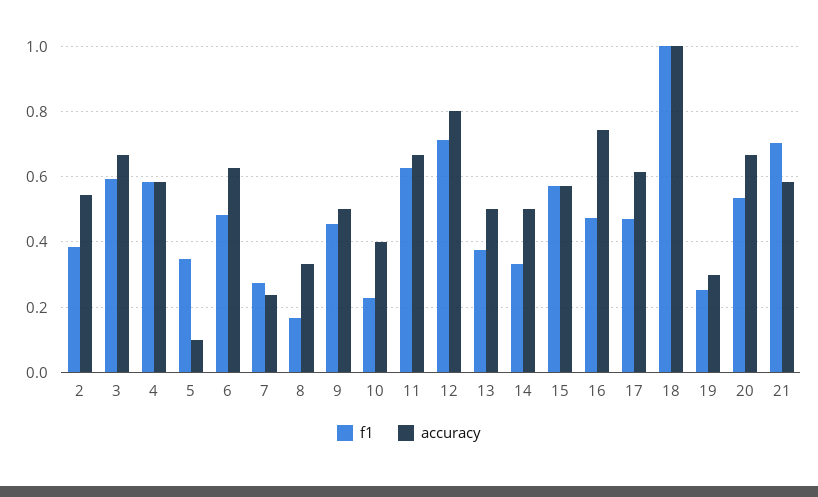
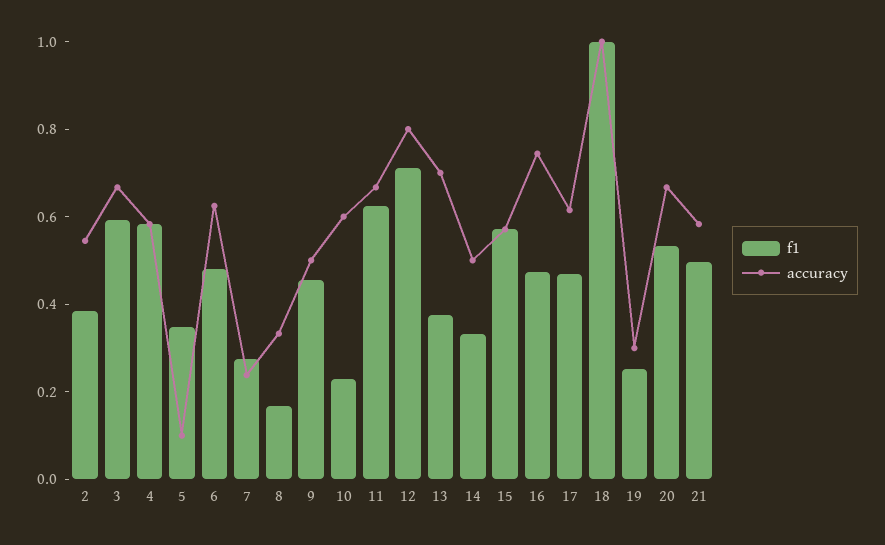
  {
    "f1": {
      "2": 0.38,
      "3": 0.6,
      "4": 0.58,
      "5": 0.34,
      "6": 0.48,
      "7": 0.28,
      "8": 0.16,
      "9": 0.46,
      "10": 0.22,
      "11": 0.62,
      "12": 0.72,
      "13": 0.38,
      "14": 0.34,
      "15": 0.58,
      "16": 0.48,
      "17": 0.46,
      "18": 1,
      "19": 0.26,
      "20": 0.54,
-     "21": 0.7
+     "21": 0.5
    },
    "accuracy": {
      "2": 0.54,
      "3": 0.66,
      "4": 0.58,
      "5": 0.1,
      "6": 0.62,
      "7": 0.24,
      "8": 0.34,
      "9": 0.5,
-     "10": 0.4,
+     "10": 0.6,
      "11": 0.66,
      "12": 0.8,
-     "13": 0.5,
+     "13": 0.7,
      "14": 0.5,
      "15": 0.58,
      "16": 0.74,
      "17": 0.62,
      "18": 1,
      "19": 0.3,
      "20": 0.66,
      "21": 0.58
    }
  }

